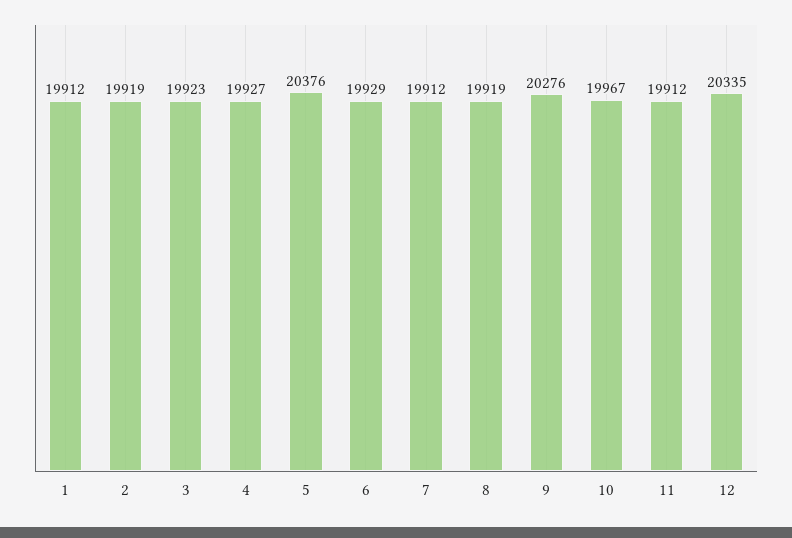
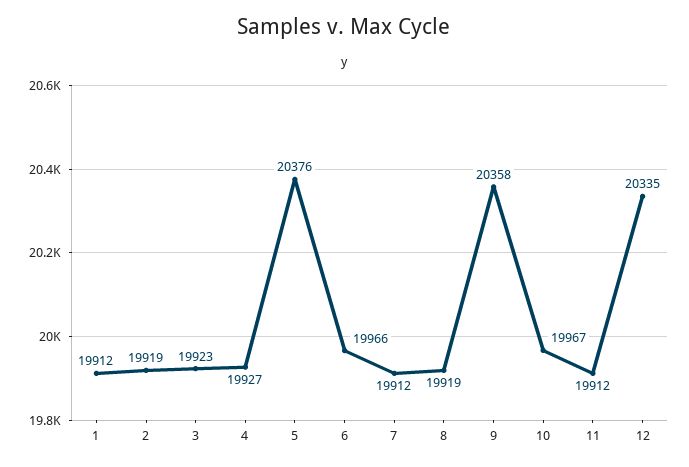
  {
    "1": 19912,
    "2": 19919,
    "3": 19923,
    "4": 19927,
    "5": 20376,
-   "6": 19929,
+   "6": 19966,
    "7": 19912,
    "8": 19919,
-   "9": 20276,
+   "9": 20358,
    "10": 19967,
    "11": 19912,
    "12": 20335
  }

